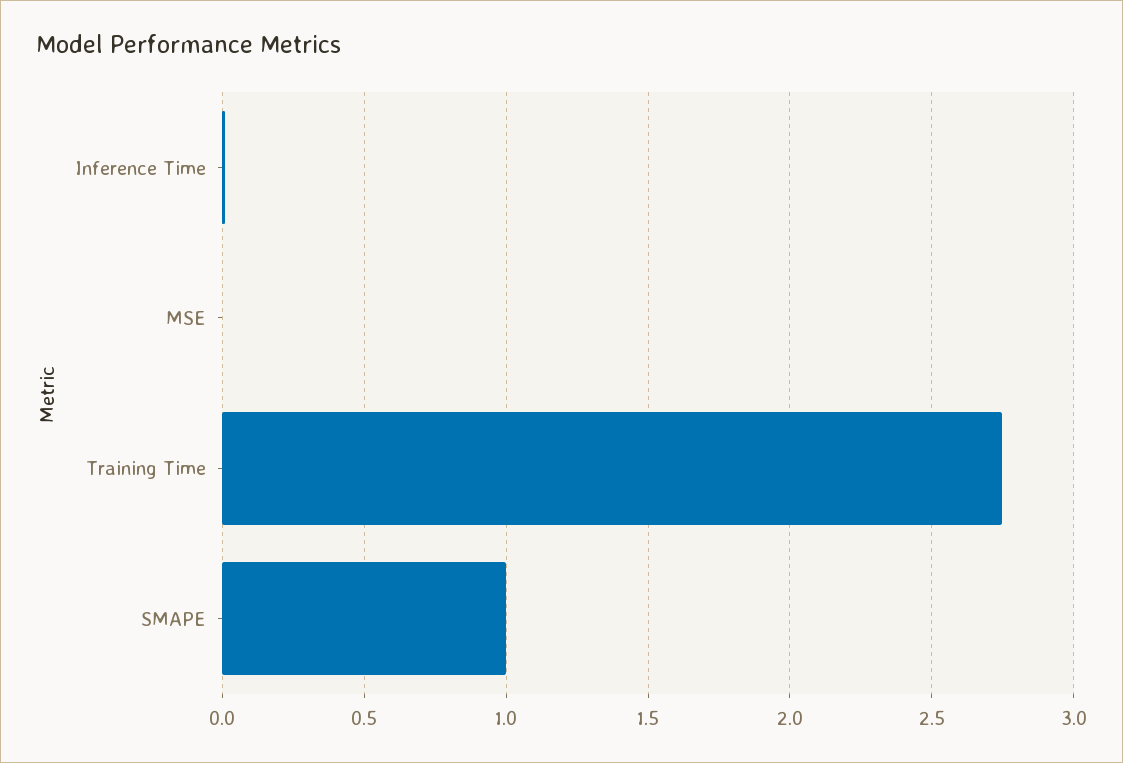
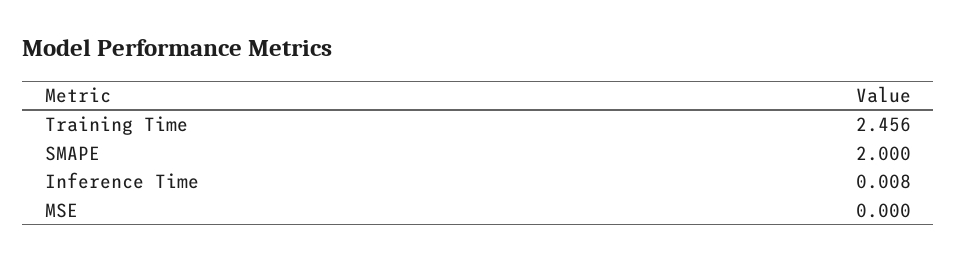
  {
    "Inference Time": 0.008,
    "MSE": 0,
-   "Training Time": 2.75,
+   "Training Time": 2.456,
-   "SMAPE": 1
+   "SMAPE": 2
  }

